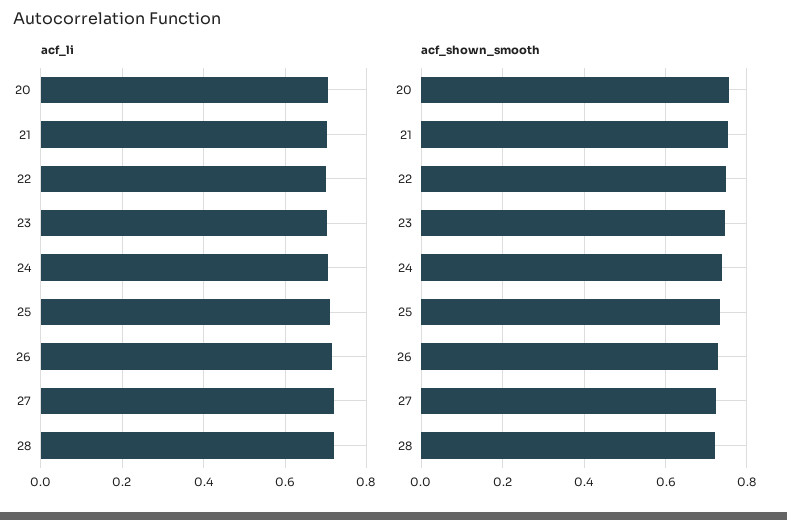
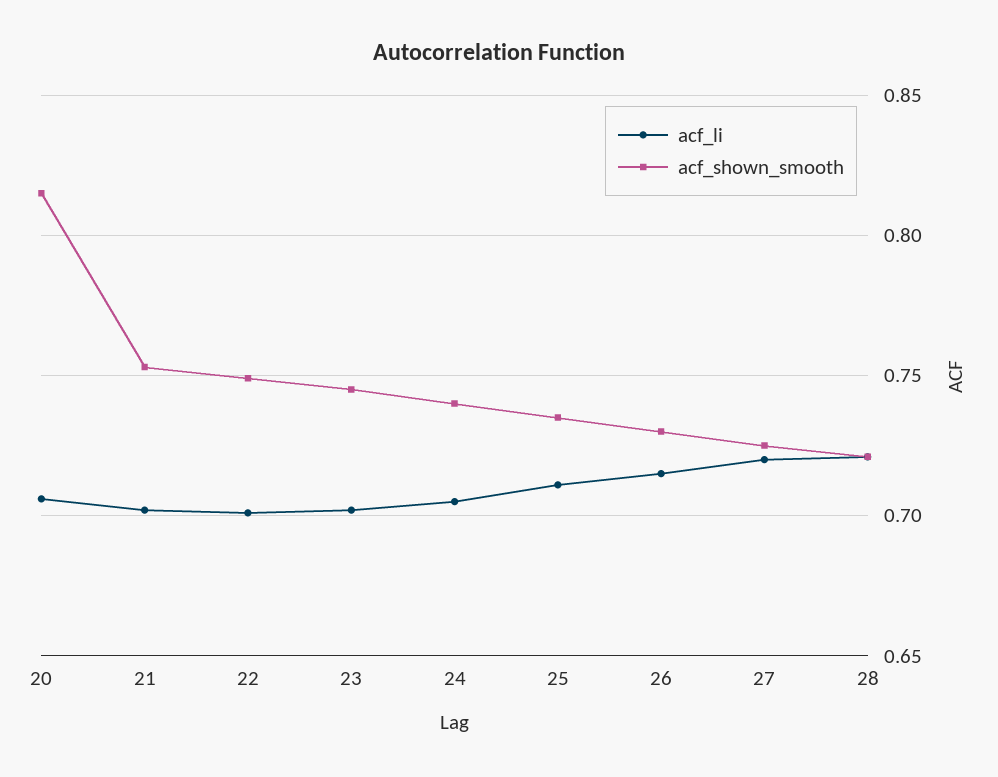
  {
    "acf_li": {
      "20": 0.705,
      "21": 0.7,
      "22": 0.7,
      "23": 0.7,
      "24": 0.705,
      "25": 0.71,
      "26": 0.715,
      "27": 0.72,
      "28": 0.72
    },
    "acf_shown_smooth": {
-     "20": 0.76,
+     "20": 0.815,
      "21": 0.755,
      "22": 0.75,
      "23": 0.745,
      "24": 0.74,
      "25": 0.735,
      "26": 0.73,
      "27": 0.725,
      "28": 0.72
    }
  }

